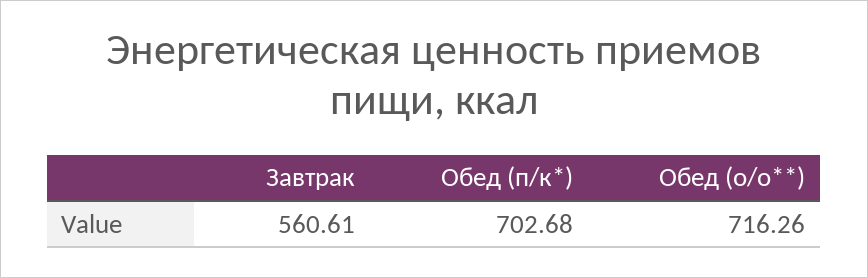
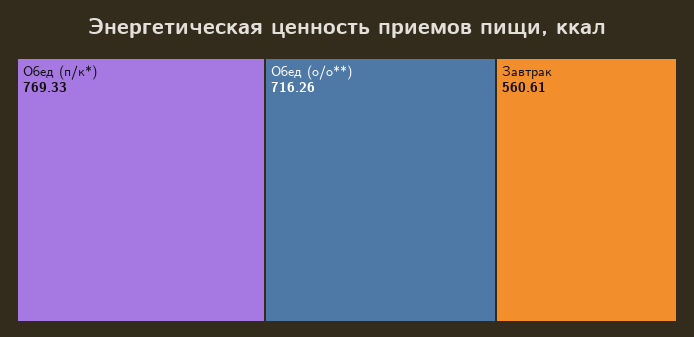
  {
    "Завтрак": 560.61,
-   "Обед (п/к*)": 702.68,
+   "Обед (п/к*)": 769.33,
    "Обед (о/о**)": 716.26
  }

